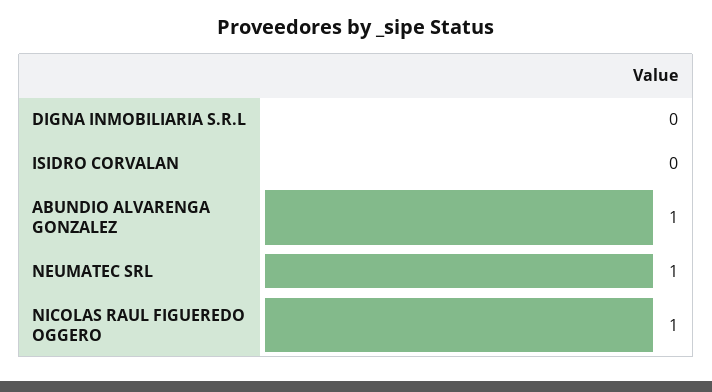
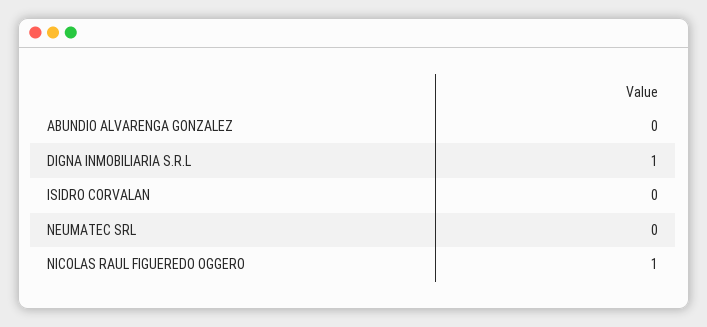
  {
-   "DIGNA INMOBILIARIA S.R.L": 0,
+   "DIGNA INMOBILIARIA S.R.L": 1,
    "ISIDRO CORVALAN": 0,
-   "ABUNDIO ALVARENGA GONZALEZ": 1,
+   "ABUNDIO ALVARENGA GONZALEZ": 0,
-   "NEUMATEC SRL": 1,
+   "NEUMATEC SRL": 0,
    "NICOLAS RAUL FIGUEREDO OGGERO": 1
  }

